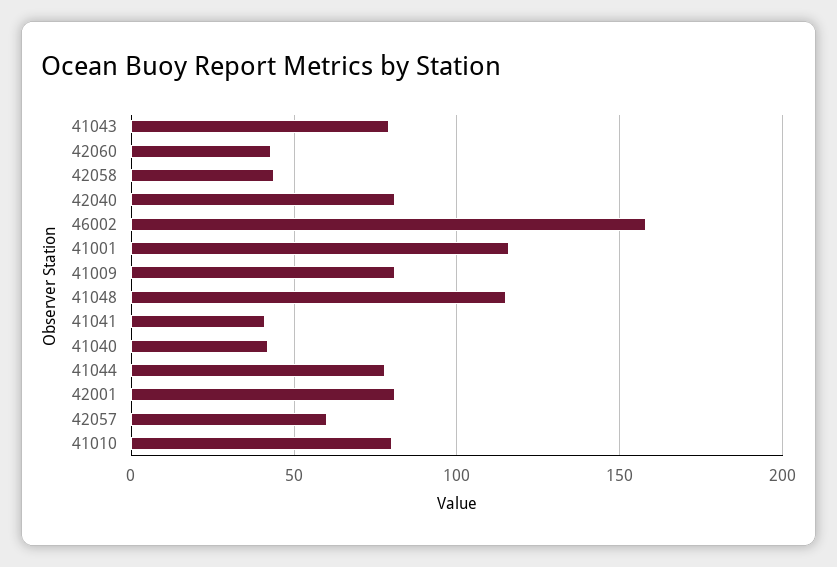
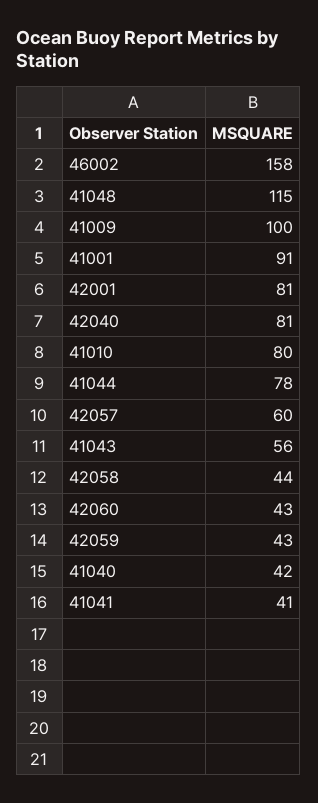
  {
-   "41043": 80,
+   "41043": 56,
    "42060": 43,
    "42058": 44,
    "42040": 81,
    "46002": 158,
-   "41001": 115,
+   "41001": 91,
-   "41009": 80,
+   "41009": 100,
    "41048": 115,
    "41041": 41,
    "41040": 42,
    "41044": 78,
    "42001": 81,
    "42057": 60,
-   "41010": 80
+   "41010": 80,
+   "42059": 43
  }

